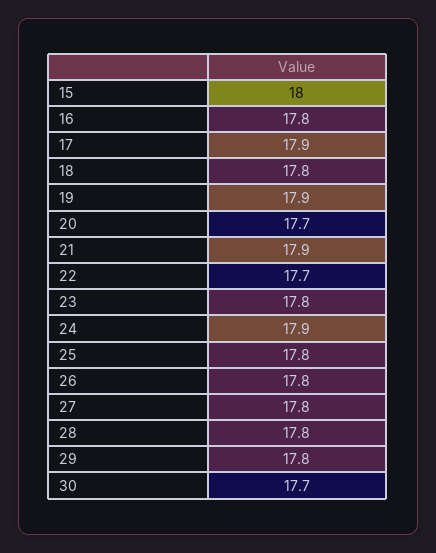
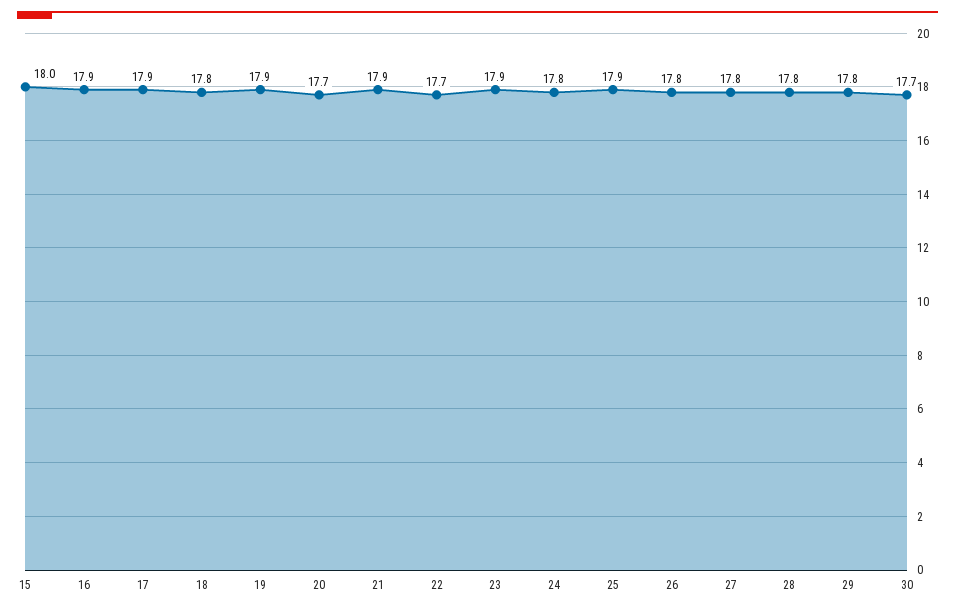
  {
    "15": 18,
-   "16": 17.8,
+   "16": 17.9,
    "17": 17.9,
    "18": 17.8,
    "19": 17.9,
    "20": 17.7,
    "21": 17.9,
    "22": 17.7,
-   "23": 17.8,
+   "23": 17.9,
-   "24": 17.9,
+   "24": 17.8,
-   "25": 17.8,
+   "25": 17.9,
    "26": 17.8,
    "27": 17.8,
    "28": 17.8,
    "29": 17.8,
    "30": 17.7
  }

